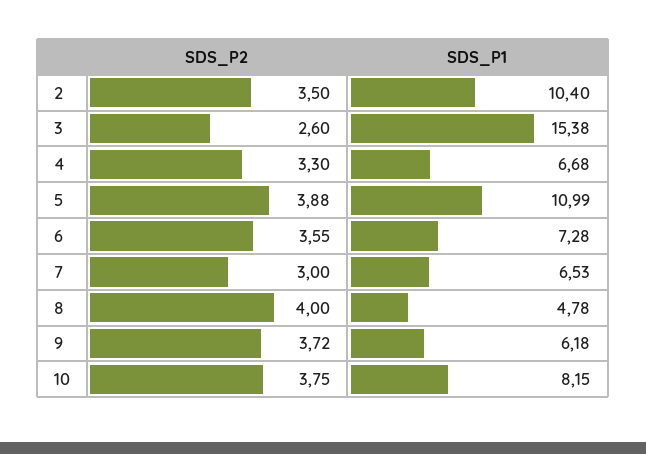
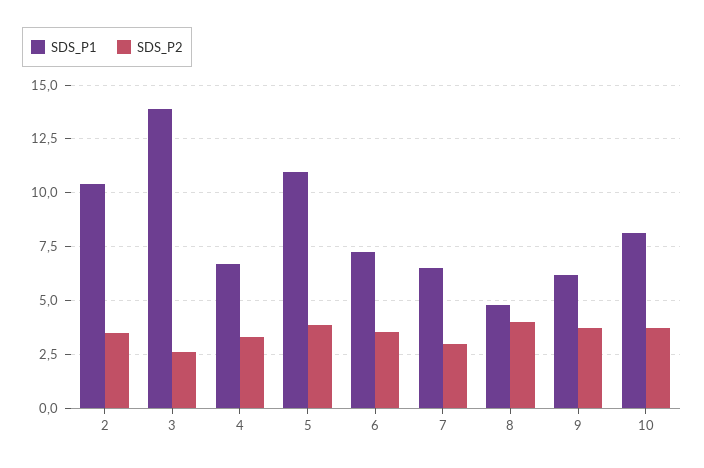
  {
    "SDS_P2": {
      "2": 3.5,
      "3": 2.6,
      "4": 3.3,
      "5": 3.88,
      "6": 3.55,
      "7": 3,
      "8": 4,
      "9": 3.72,
      "10": 3.75
    },
    "SDS_P1": {
      "2": 10.4,
-     "3": 15.38,
+     "3": 14,
      "4": 6.68,
      "5": 10.99,
      "6": 7.28,
      "7": 6.53,
      "8": 4.78,
      "9": 6.18,
      "10": 8.15
    }
  }

